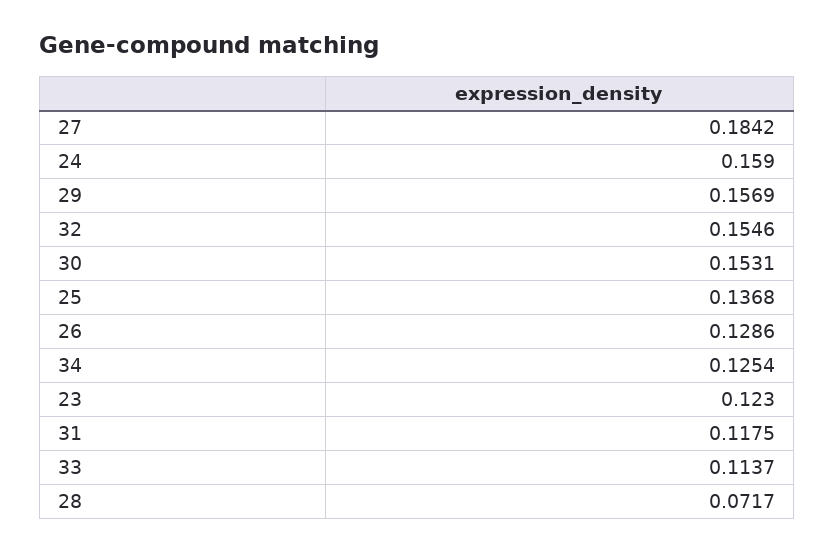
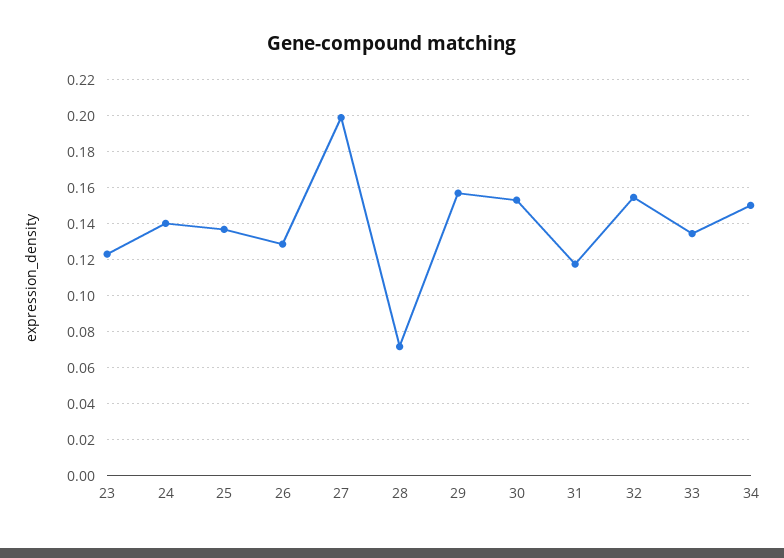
  {
-   "27": 0.1842,
+   "27": 0.2,
-   "24": 0.159,
+   "24": 0.14,
    "29": 0.1569,
    "32": 0.1546,
    "30": 0.1531,
    "25": 0.1368,
    "26": 0.1286,
-   "34": 0.1254,
+   "34": 0.15,
    "23": 0.123,
    "31": 0.1175,
-   "33": 0.1137,
+   "33": 0.135,
    "28": 0.0717
  }

